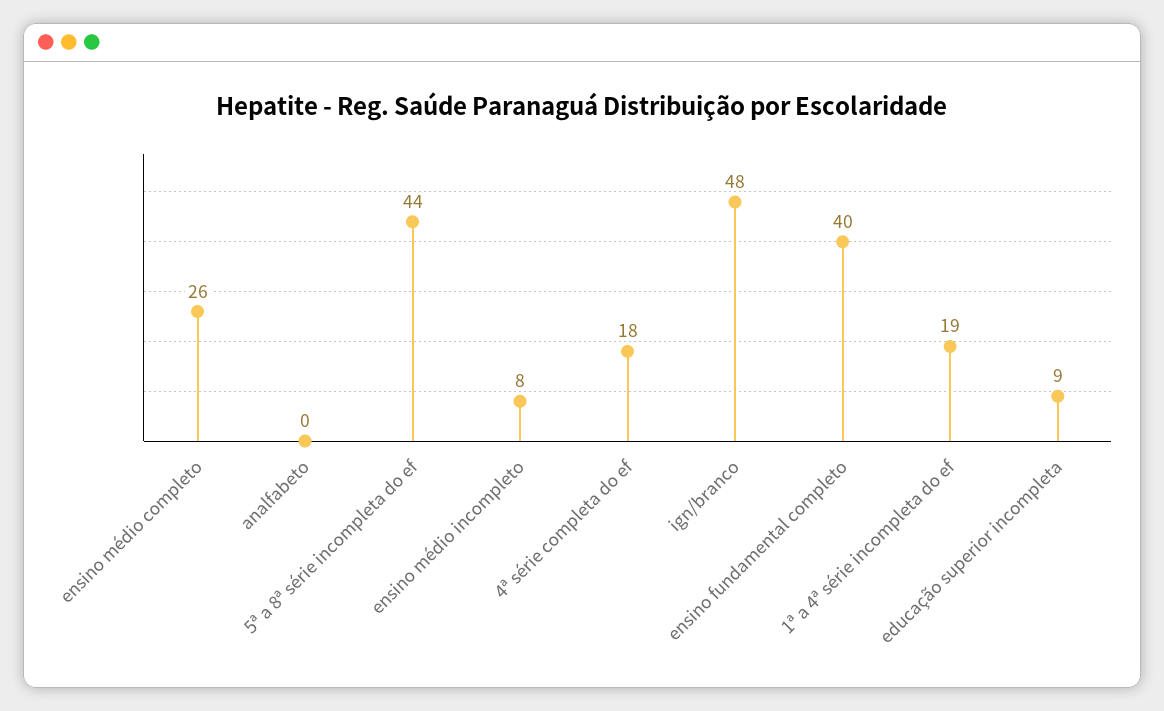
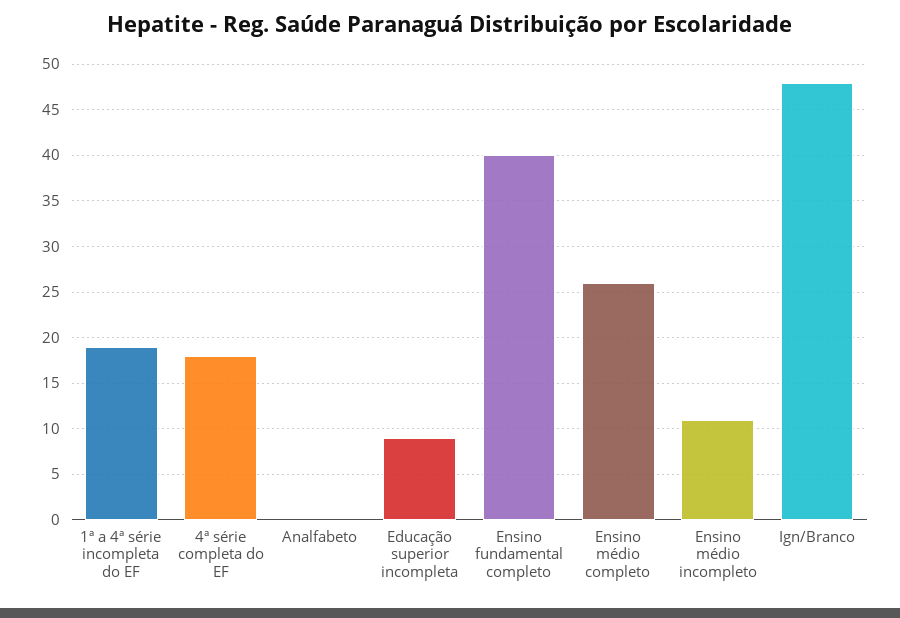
  {
    "ensino médio completo": 26,
    "analfabeto": 0,
-   "5ª a 8ª série incompleta do ef": 44,
-   "ensino médio incompleto": 8,
+   "ensino médio incompleto": 11,
    "4ª série completa do ef": 18,
    "ign/branco": 48,
    "ensino fundamental completo": 40,
    "1ª a 4ª série incompleta do ef": 19,
    "educação superior incompleta": 9
  }

